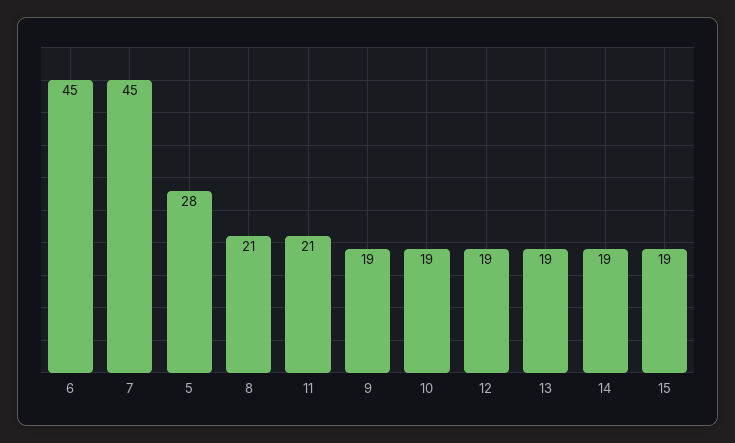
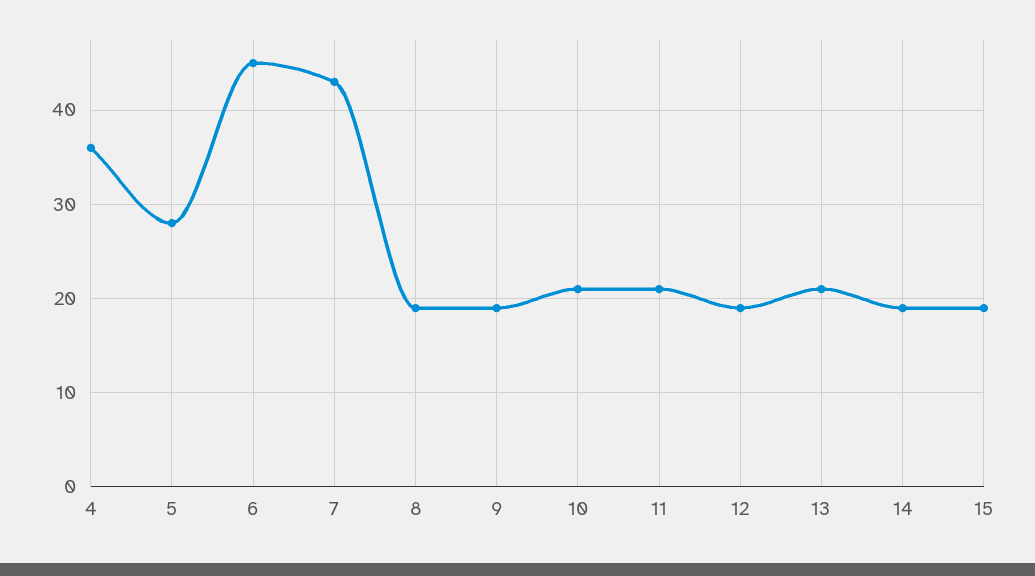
  {
    "6": 45,
-   "7": 45,
+   "7": 43,
    "5": 28,
-   "8": 21,
+   "8": 19,
    "11": 21,
    "9": 19,
-   "10": 19,
+   "10": 21,
    "12": 19,
-   "13": 19,
+   "13": 21,
    "14": 19,
-   "15": 19
+   "15": 19,
+   "4": 36
  }

